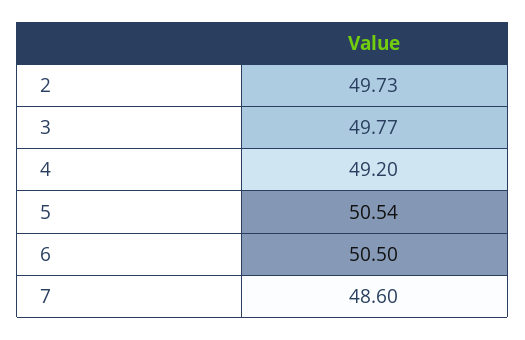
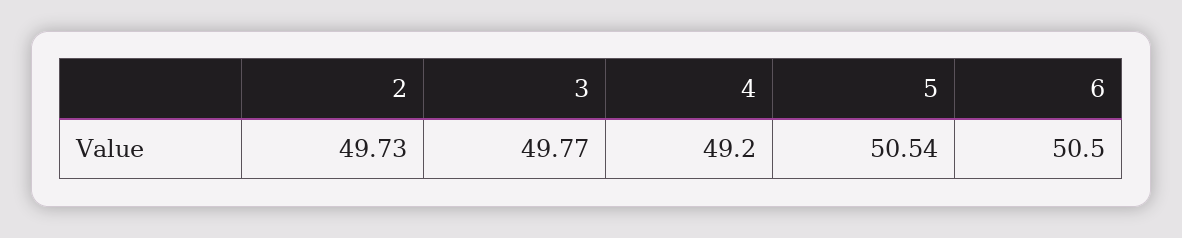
  {
    "2": 49.73,
    "3": 49.77,
    "4": 49.2,
    "5": 50.54,
-   "6": 50.5,
+   "6": 50.5
-   "7": 48.6
  }

